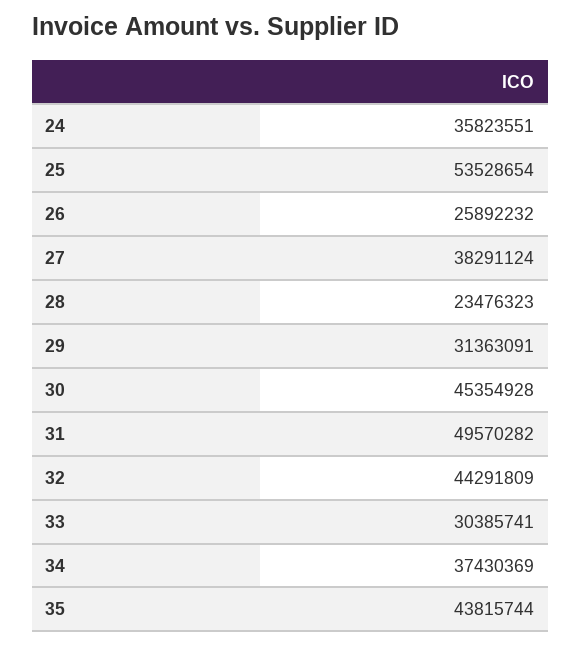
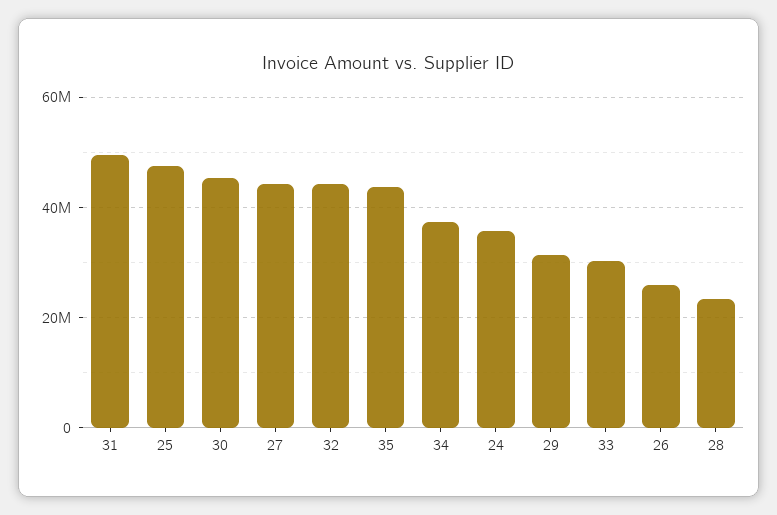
  {
    "24": 35823551,
-   "25": 53528654,
+   "25": 48000000,
    "26": 25892232,
-   "27": 38291124,
+   "27": 44000000,
    "28": 23476323,
    "29": 31363091,
    "30": 45354928,
    "31": 49570282,
    "32": 44291809,
    "33": 30385741,
    "34": 37430369,
    "35": 43815744
  }

